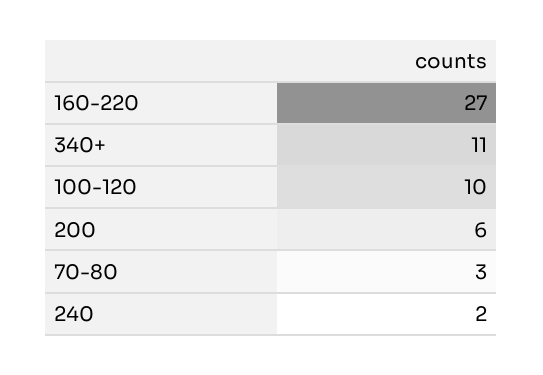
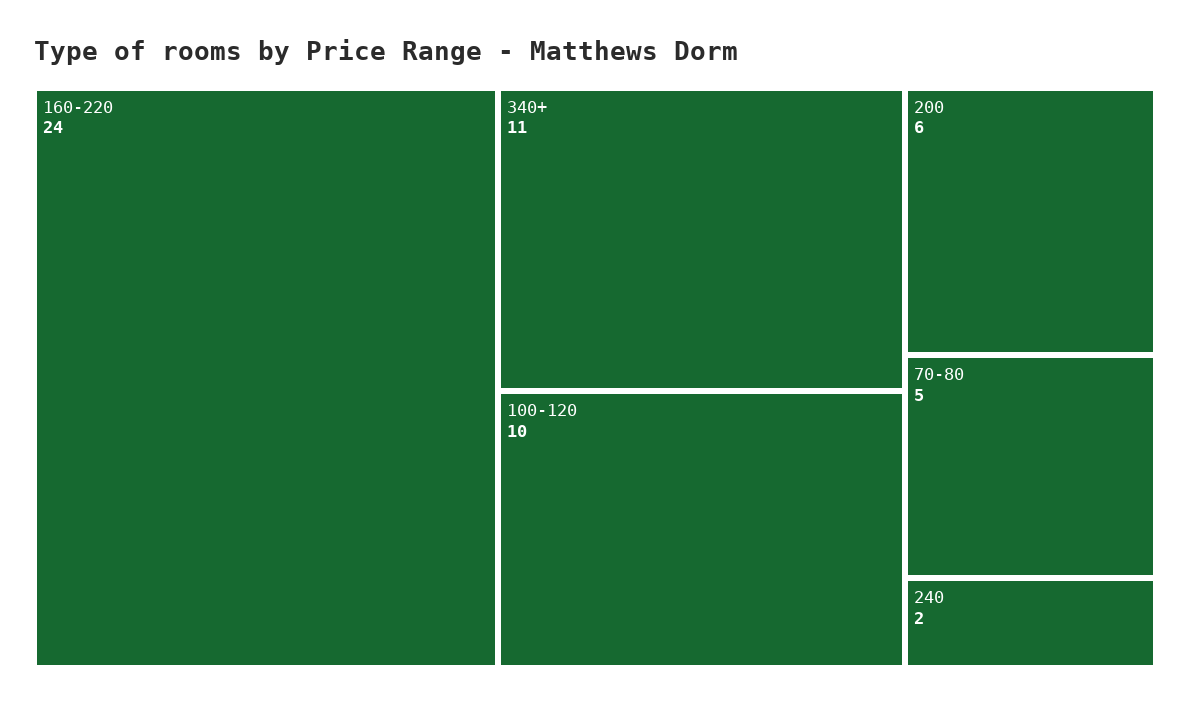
  {
-   "160-220": 27,
+   "160-220": 24,
    "340+": 11,
    "100-120": 10,
    "200": 6,
-   "70-80": 3,
+   "70-80": 5,
    "240": 2
  }

